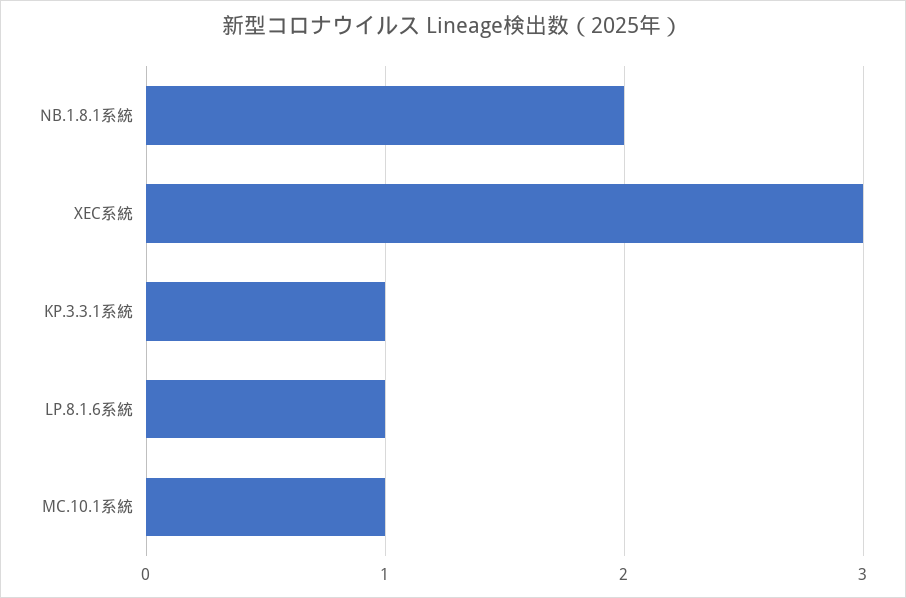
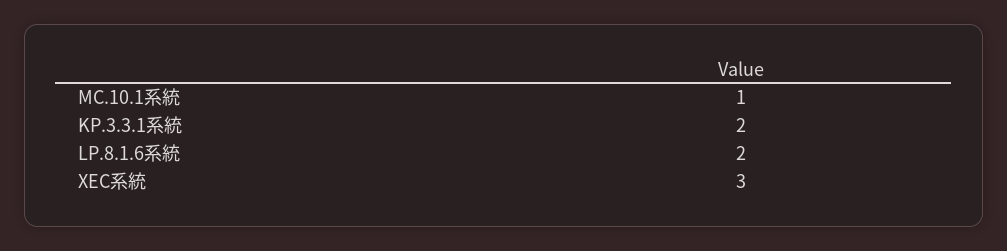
  {
-   "NB.1.8.1系統": 2,
    "XEC系統": 3,
-   "KP.3.3.1系統": 1,
+   "KP.3.3.1系統": 2,
-   "LP.8.1.6系統": 1,
+   "LP.8.1.6系統": 2,
    "MC.10.1系統": 1
  }

